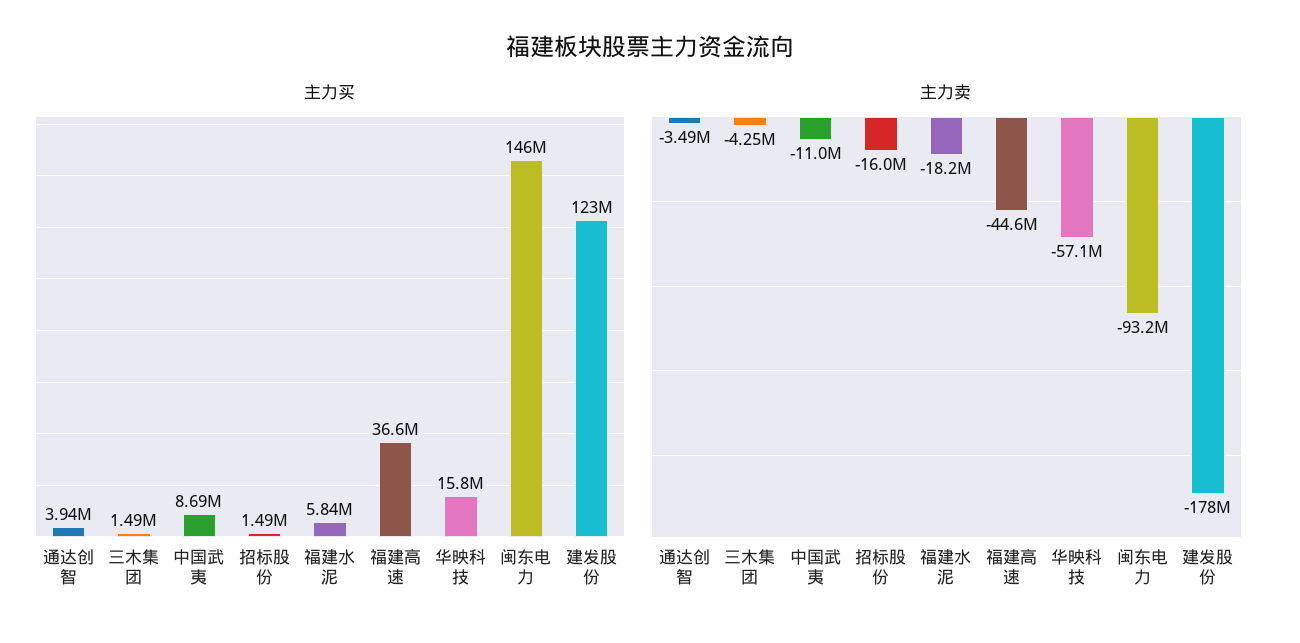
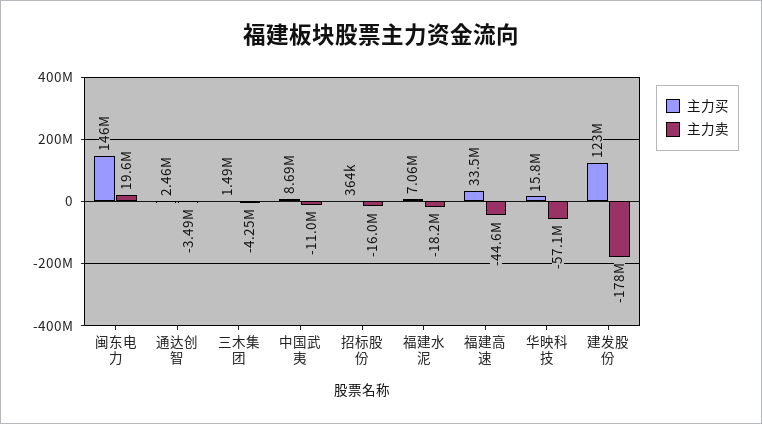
  {
    "主力买": {
-     "通达创智": 3940000,
+     "通达创智": 2460000,
      "三木集团": 1490000,
      "中国武夷": 8690000,
-     "招标股份": 1490000,
+     "招标股份": 364000,
-     "福建水泥": 5840000,
+     "福建水泥": 7060000,
-     "福建高速": 36600000,
+     "福建高速": 33500000,
      "华映科技": 15800000,
      "闽东电力": 146000000,
      "建发股份": 123000000
    },
    "主力卖": {
      "通达创智": -3490000,
      "三木集团": -4250000,
      "中国武夷": -11000000,
      "招标股份": -16000000,
      "福建水泥": -18200000,
      "福建高速": -44600000,
      "华映科技": -57100000,
-     "闽东电力": -93200000,
+     "闽东电力": 19600000,
      "建发股份": -178000000
    }
  }

